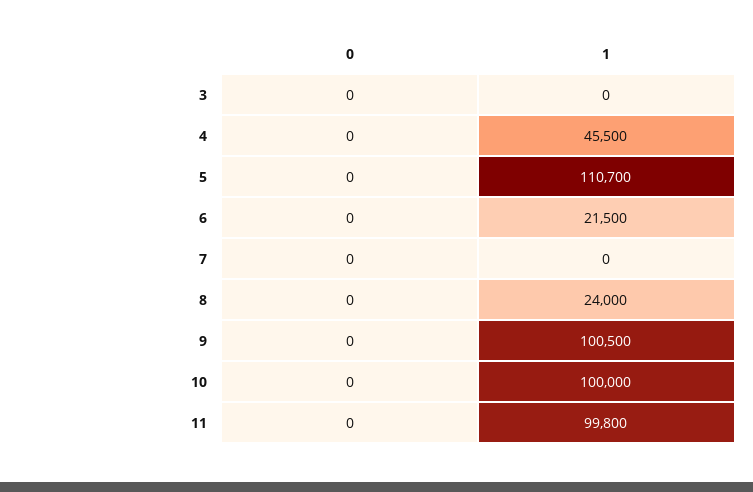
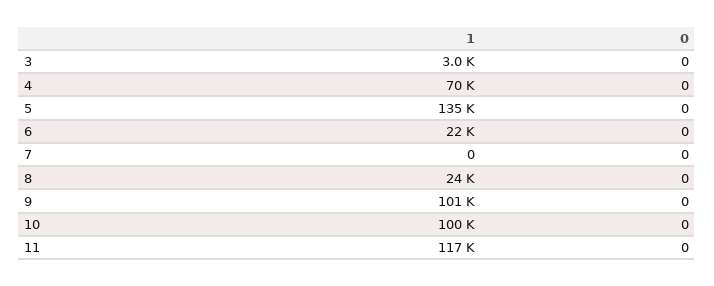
  {
    "0": {
      "3": 0,
      "4": 0,
      "5": 0,
      "6": 0,
      "7": 0,
      "8": 0,
      "9": 0,
      "10": 0,
      "11": 0
    },
    "1": {
-     "3": 0,
+     "3": 3000,
-     "4": 45500,
+     "4": 70000,
-     "5": 110700,
+     "5": 135000,
      "6": 21500,
      "7": 0,
      "8": 24000,
      "9": 100500,
      "10": 100000,
-     "11": 99800
+     "11": 117000
    }
  }

